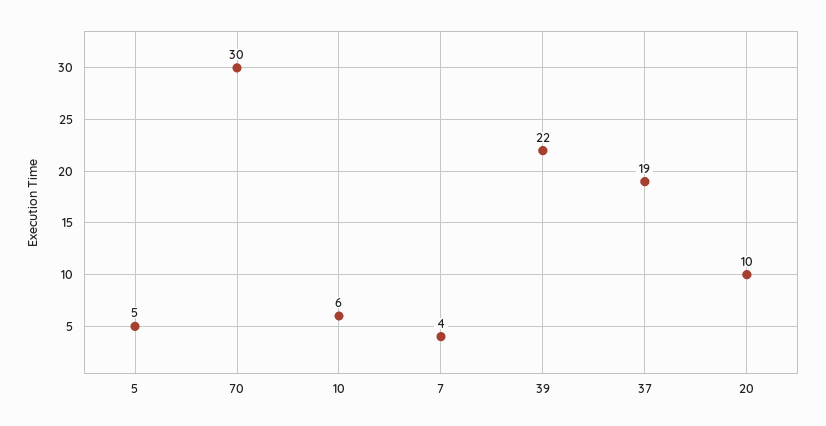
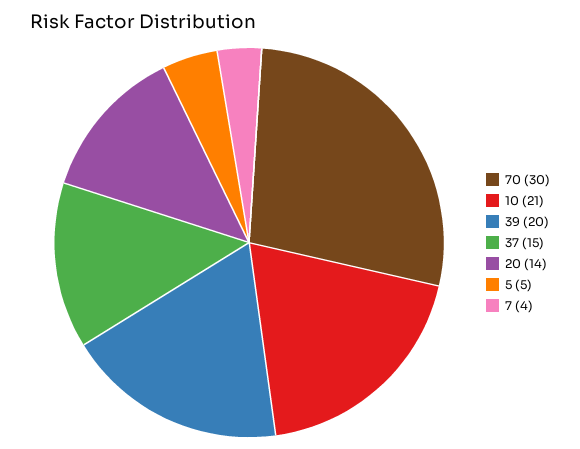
  {
    "5": 5,
    "70": 30,
-   "10": 6,
+   "10": 21,
    "7": 4,
-   "39": 22,
+   "39": 20,
-   "37": 19,
+   "37": 15,
-   "20": 10
+   "20": 14
  }

